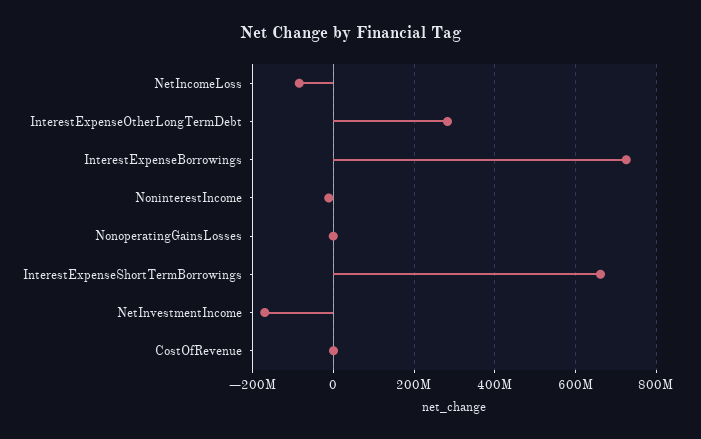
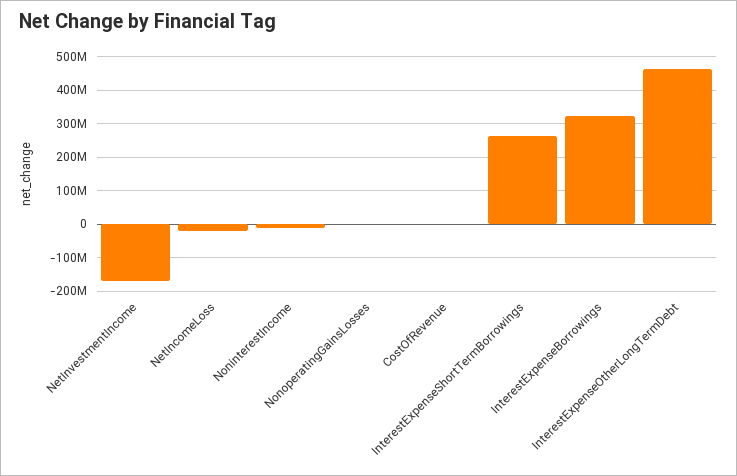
  {
-   "NetIncomeLoss": -80000000,
+   "NetIncomeLoss": -20000000,
-   "InterestExpenseOtherLongTermDebt": 280000000,
+   "InterestExpenseOtherLongTermDebt": 460000000,
-   "InterestExpenseBorrowings": 720000000,
+   "InterestExpenseBorrowings": 320000000,
    "NoninterestIncome": -20000000,
    "NonoperatingGainsLosses": 0,
-   "InterestExpenseShortTermBorrowings": 660000000,
+   "InterestExpenseShortTermBorrowings": 260000000,
    "NetInvestmentIncome": -160000000,
    "CostOfRevenue": 0
  }

